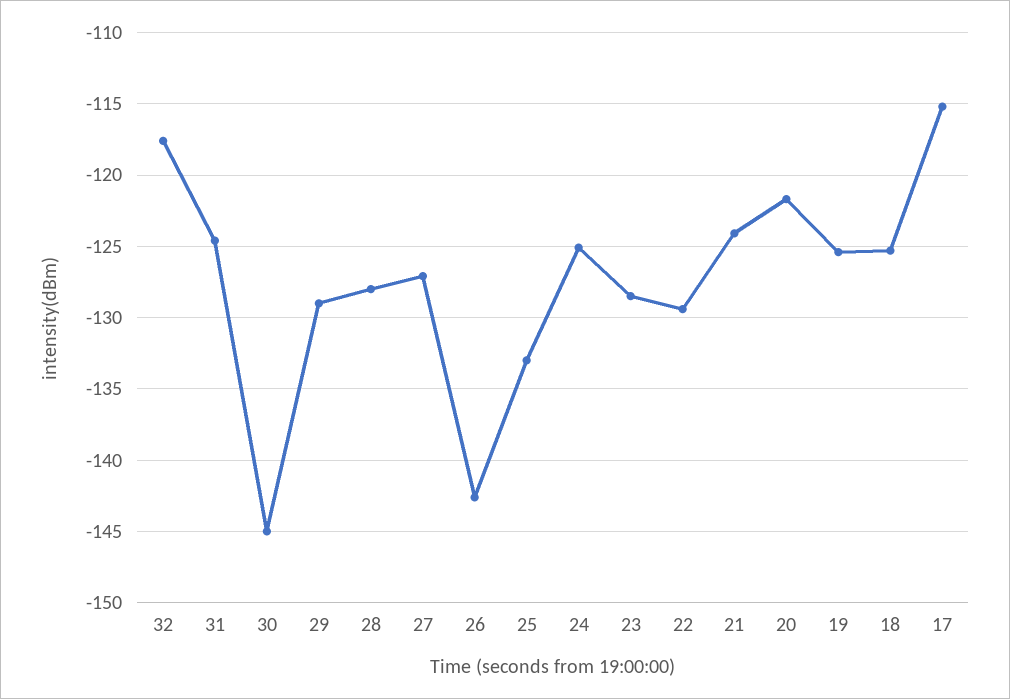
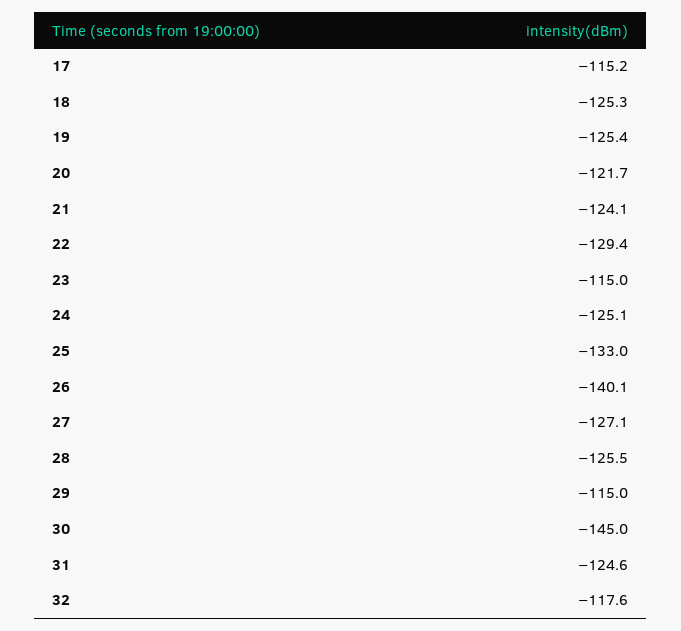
  {
    "32": -117.6,
    "31": -124.6,
    "30": -145,
-   "29": -129,
+   "29": -115,
-   "28": -128,
+   "28": -125.5,
    "27": -127.1,
-   "26": -142.5,
+   "26": -140.1,
    "25": -133,
    "24": -125.1,
-   "23": -128.5,
+   "23": -115,
    "22": -129.4,
    "21": -124.1,
    "20": -121.7,
    "19": -125.4,
    "18": -125.3,
    "17": -115.2
  }

